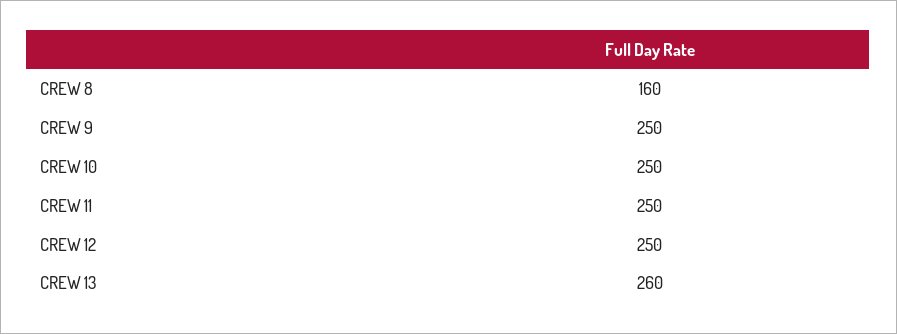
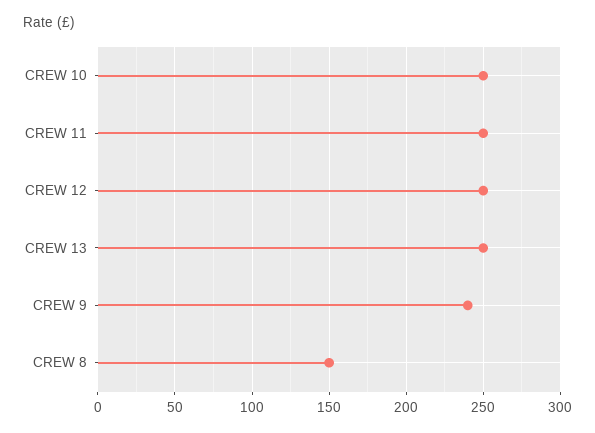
  {
-   "CREW 8": 160,
+   "CREW 8": 150,
-   "CREW 9": 250,
+   "CREW 9": 240,
    "CREW 10": 250,
    "CREW 11": 250,
    "CREW 12": 250,
-   "CREW 13": 260
+   "CREW 13": 250
  }

